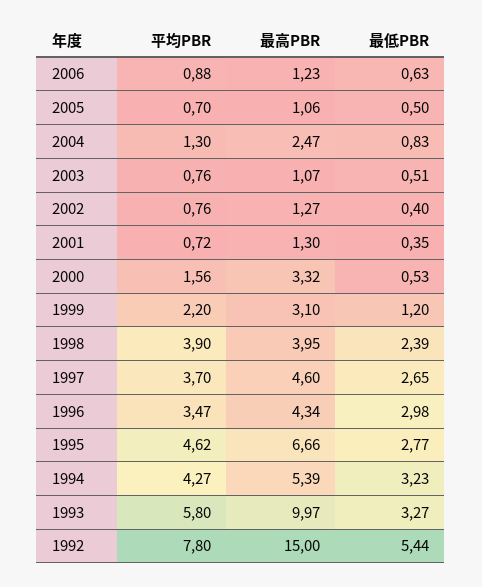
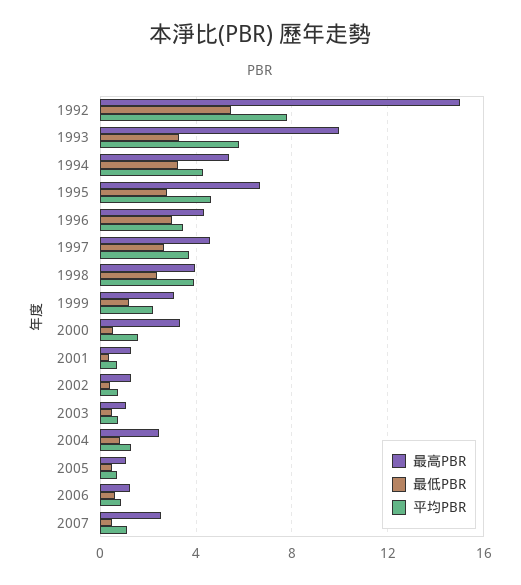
  {
    "平均PBR": {
      "2006": 0.88,
      "2005": 0.7,
      "2004": 1.3,
      "2003": 0.76,
      "2002": 0.76,
      "2001": 0.72,
      "2000": 1.56,
      "1999": 2.2,
      "1998": 3.9,
      "1997": 3.7,
      "1996": 3.47,
      "1995": 4.62,
      "1994": 4.27,
      "1993": 5.8,
-     "1992": 7.8
+     "1992": 7.8,
+     "2007": 1
    },
    "最高PBR": {
      "2006": 1.23,
      "2005": 1.06,
      "2004": 2.47,
      "2003": 1.07,
      "2002": 1.27,
      "2001": 1.3,
      "2000": 3.32,
      "1999": 3.1,
      "1998": 3.95,
      "1997": 4.6,
      "1996": 4.34,
      "1995": 6.66,
      "1994": 5.39,
      "1993": 9.97,
-     "1992": 15
+     "1992": 15,
+     "2007": 2.5
    },
    "最低PBR": {
      "2006": 0.63,
      "2005": 0.5,
      "2004": 0.83,
      "2003": 0.51,
      "2002": 0.4,
      "2001": 0.35,
      "2000": 0.53,
      "1999": 1.2,
      "1998": 2.39,
      "1997": 2.65,
      "1996": 2.98,
      "1995": 2.77,
      "1994": 3.23,
      "1993": 3.27,
-     "1992": 5.44
+     "1992": 5.44,
+     "2007": 0.5
    }
  }

